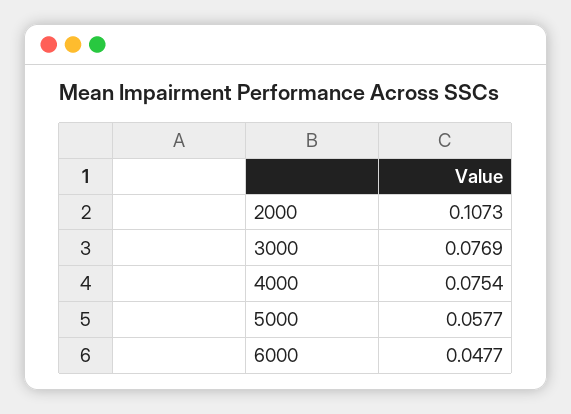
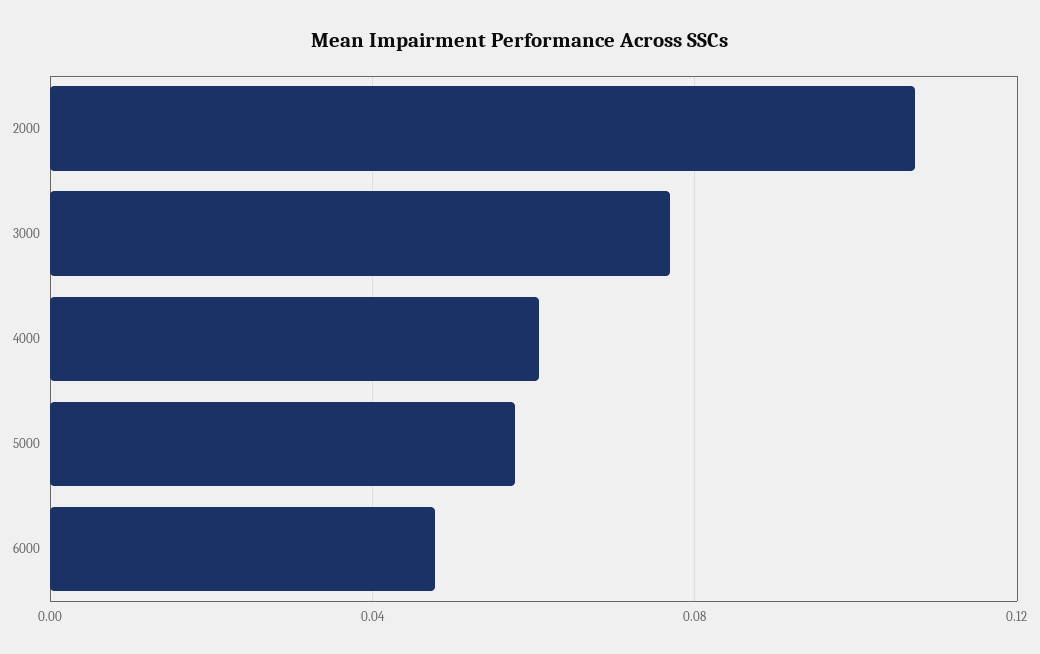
  {
    "2000": 0.1073,
    "3000": 0.0769,
-   "4000": 0.0754,
+   "4000": 0.06,
    "5000": 0.0577,
    "6000": 0.0477
  }

